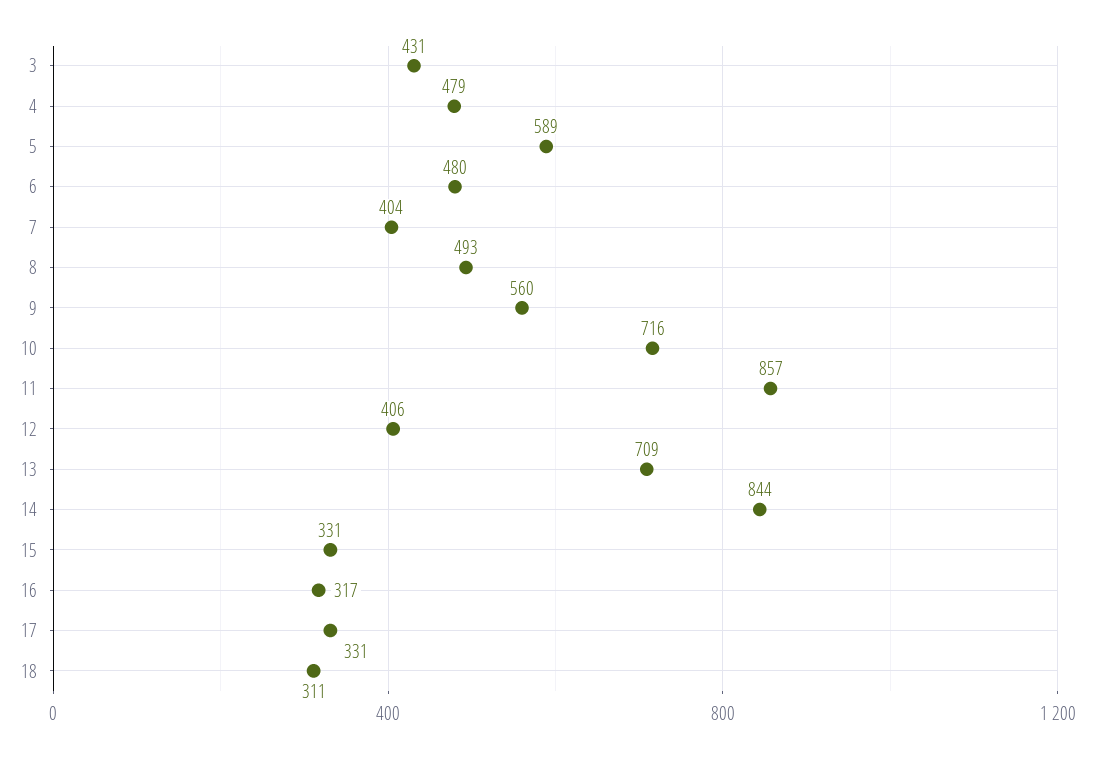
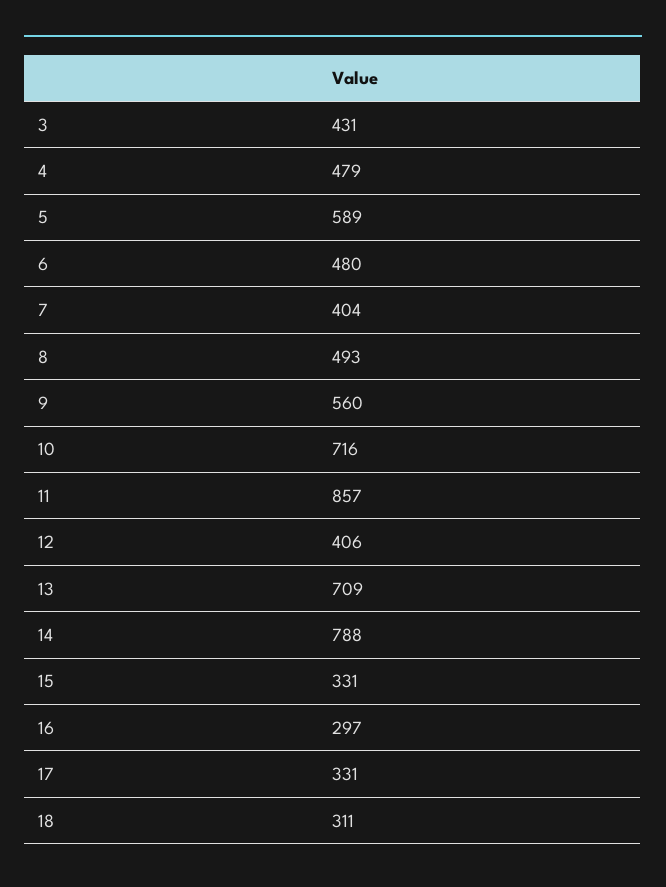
  {
    "3": 431,
    "4": 479,
    "5": 589,
    "6": 480,
    "7": 404,
    "8": 493,
    "9": 560,
    "10": 716,
    "11": 857,
    "12": 406,
    "13": 709,
-   "14": 844,
+   "14": 788,
    "15": 331,
-   "16": 317,
+   "16": 297,
    "17": 331,
    "18": 311
  }

